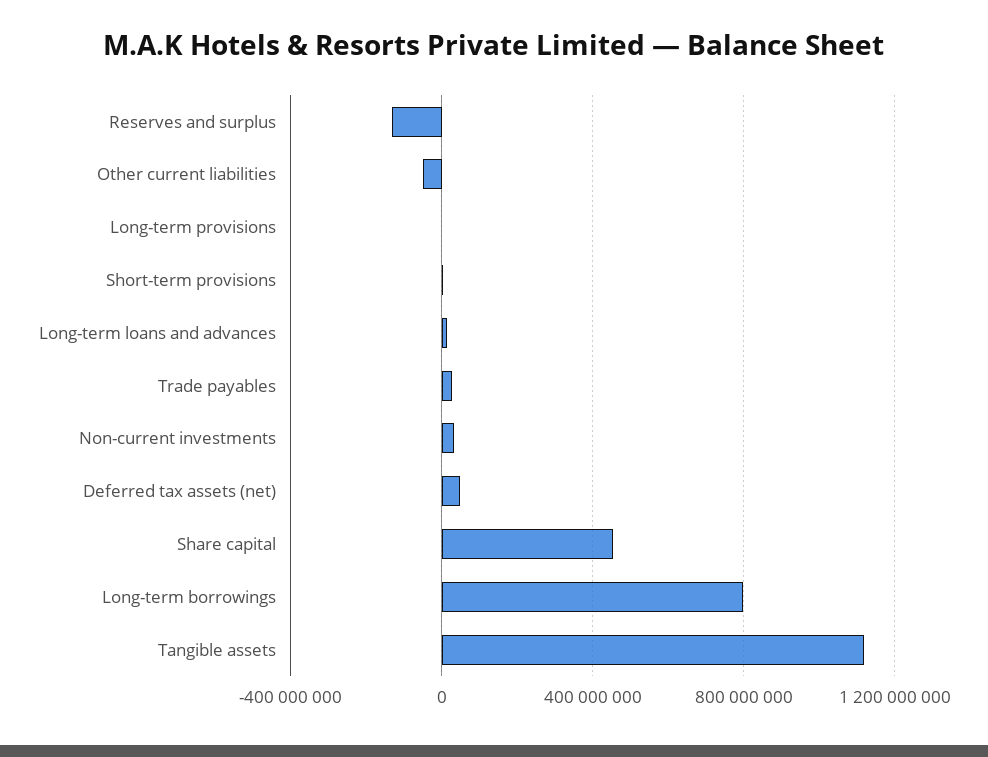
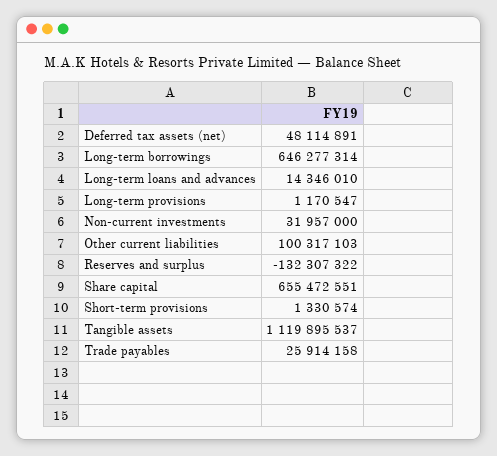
  {
    "Reserves and surplus": -132307322,
-   "Other current liabilities": -50000000,
+   "Other current liabilities": 100317103,
    "Long-term provisions": 1170547,
    "Short-term provisions": 1330574,
    "Long-term loans and advances": 14346010,
    "Trade payables": 25914158,
    "Non-current investments": 31957000,
    "Deferred tax assets (net)": 48114891,
-   "Share capital": 450000000,
+   "Share capital": 655472551,
-   "Long-term borrowings": 800000000,
+   "Long-term borrowings": 646277314,
    "Tangible assets": 1119895537
  }

